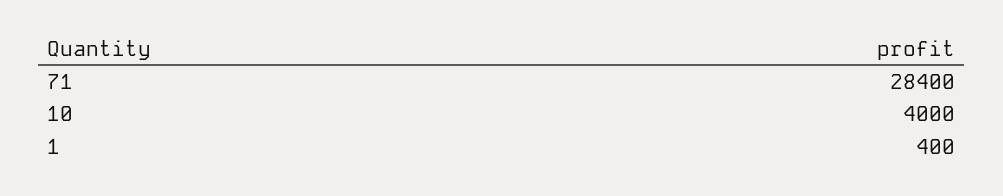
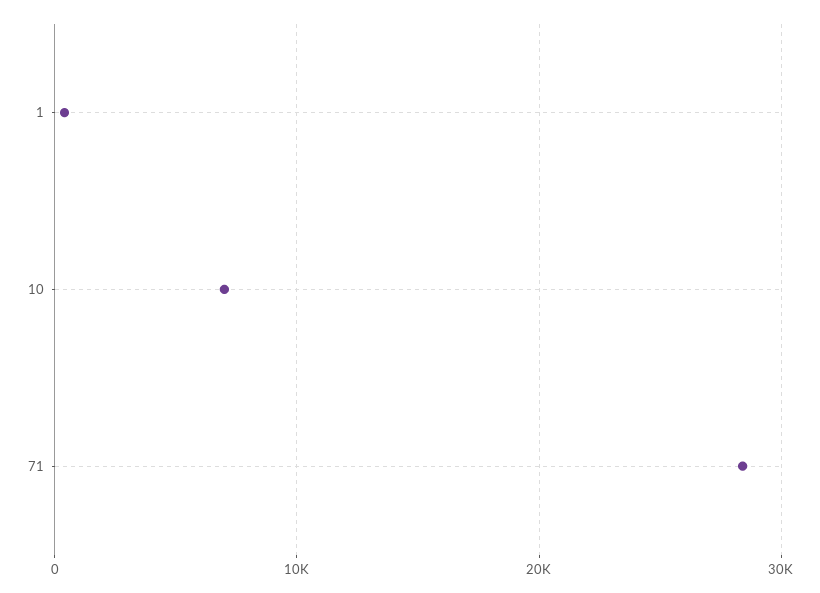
  {
    "71": 28400,
-   "10": 4000,
+   "10": 7000,
    "1": 400
  }

